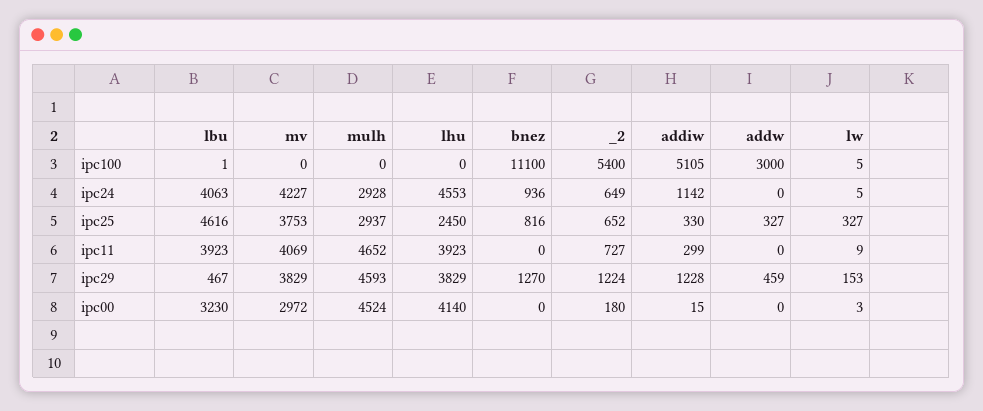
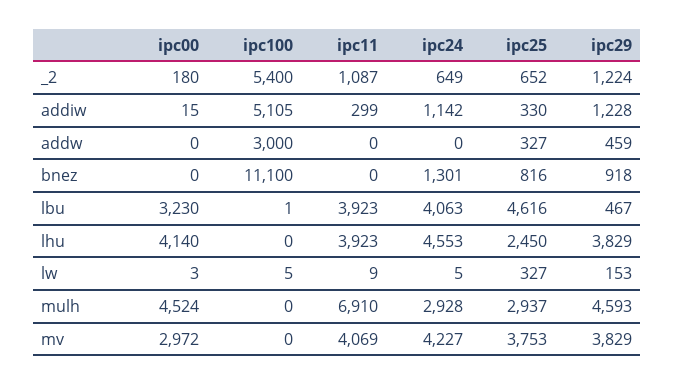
  {
    "lbu": {
      "ipc100": 1,
      "ipc24": 4063,
      "ipc25": 4616,
      "ipc11": 3923,
      "ipc29": 467,
      "ipc00": 3230
    },
    "mv": {
      "ipc100": 0,
      "ipc24": 4227,
      "ipc25": 3753,
      "ipc11": 4069,
      "ipc29": 3829,
      "ipc00": 2972
    },
    "mulh": {
      "ipc100": 0,
      "ipc24": 2928,
      "ipc25": 2937,
-     "ipc11": 4652,
+     "ipc11": 6910,
      "ipc29": 4593,
      "ipc00": 4524
    },
    "lhu": {
      "ipc100": 0,
      "ipc24": 4553,
      "ipc25": 2450,
      "ipc11": 3923,
      "ipc29": 3829,
      "ipc00": 4140
    },
    "bnez": {
      "ipc100": 11100,
-     "ipc24": 936,
+     "ipc24": 1301,
      "ipc25": 816,
      "ipc11": 0,
-     "ipc29": 1270,
+     "ipc29": 918,
      "ipc00": 0
    },
    "_2": {
      "ipc100": 5400,
      "ipc24": 649,
      "ipc25": 652,
-     "ipc11": 727,
+     "ipc11": 1087,
      "ipc29": 1224,
      "ipc00": 180
    },
    "addiw": {
      "ipc100": 5105,
      "ipc24": 1142,
      "ipc25": 330,
      "ipc11": 299,
      "ipc29": 1228,
      "ipc00": 15
    },
    "addw": {
      "ipc100": 3000,
      "ipc24": 0,
      "ipc25": 327,
      "ipc11": 0,
      "ipc29": 459,
      "ipc00": 0
    },
    "lw": {
      "ipc100": 5,
      "ipc24": 5,
      "ipc25": 327,
      "ipc11": 9,
      "ipc29": 153,
      "ipc00": 3
    }
  }

